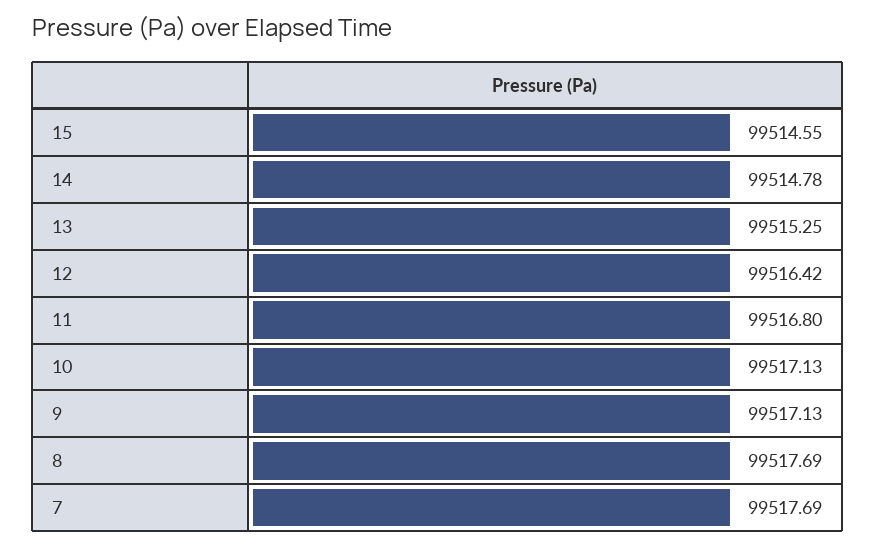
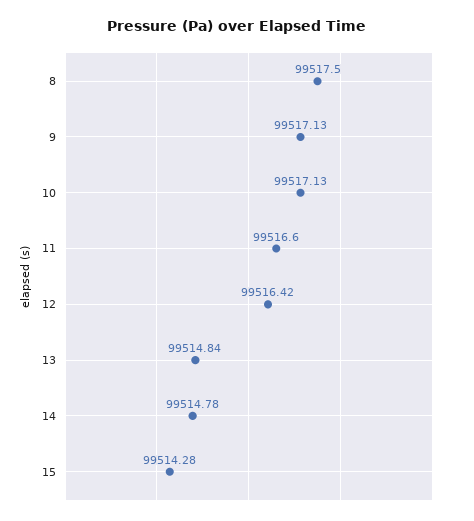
  {
-   "15": 99514.55,
+   "15": 99514.28,
    "14": 99514.78,
-   "13": 99515.25,
+   "13": 99514.84,
    "12": 99516.42,
-   "11": 99516.8,
+   "11": 99516.6,
    "10": 99517.13,
    "9": 99517.13,
-   "8": 99517.69,
+   "8": 99517.5
-   "7": 99517.69
  }

